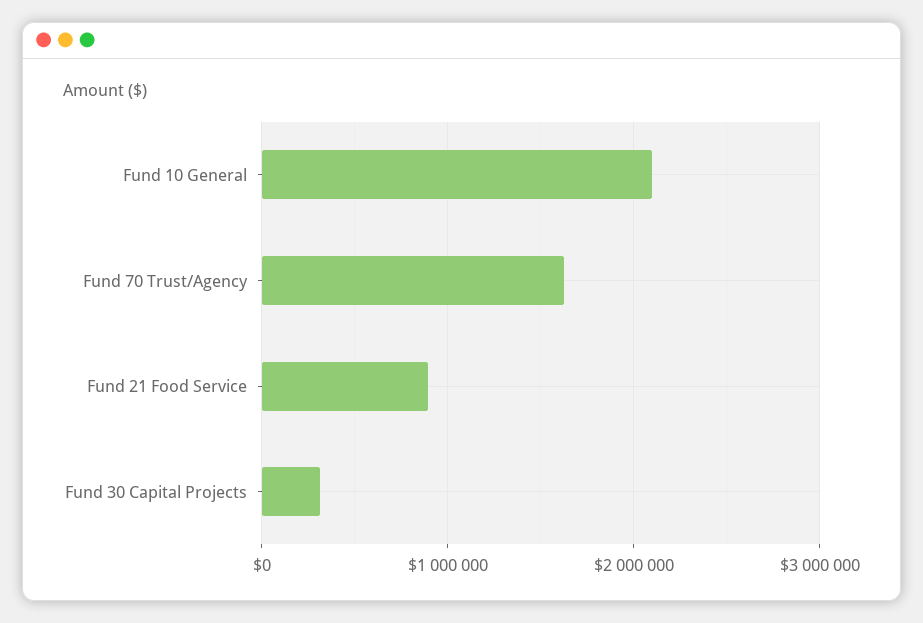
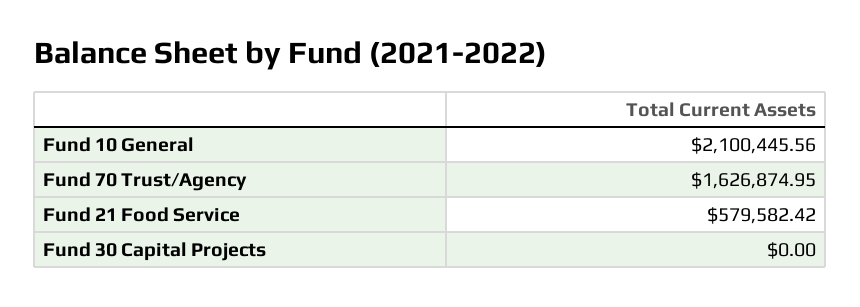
  {
    "Fund 10 General": 2100445.56,
    "Fund 70 Trust/Agency": 1626874.95,
-   "Fund 21 Food Service": 900000,
+   "Fund 21 Food Service": 579582.42,
-   "Fund 30 Capital Projects": 300000
+   "Fund 30 Capital Projects": 0
  }

